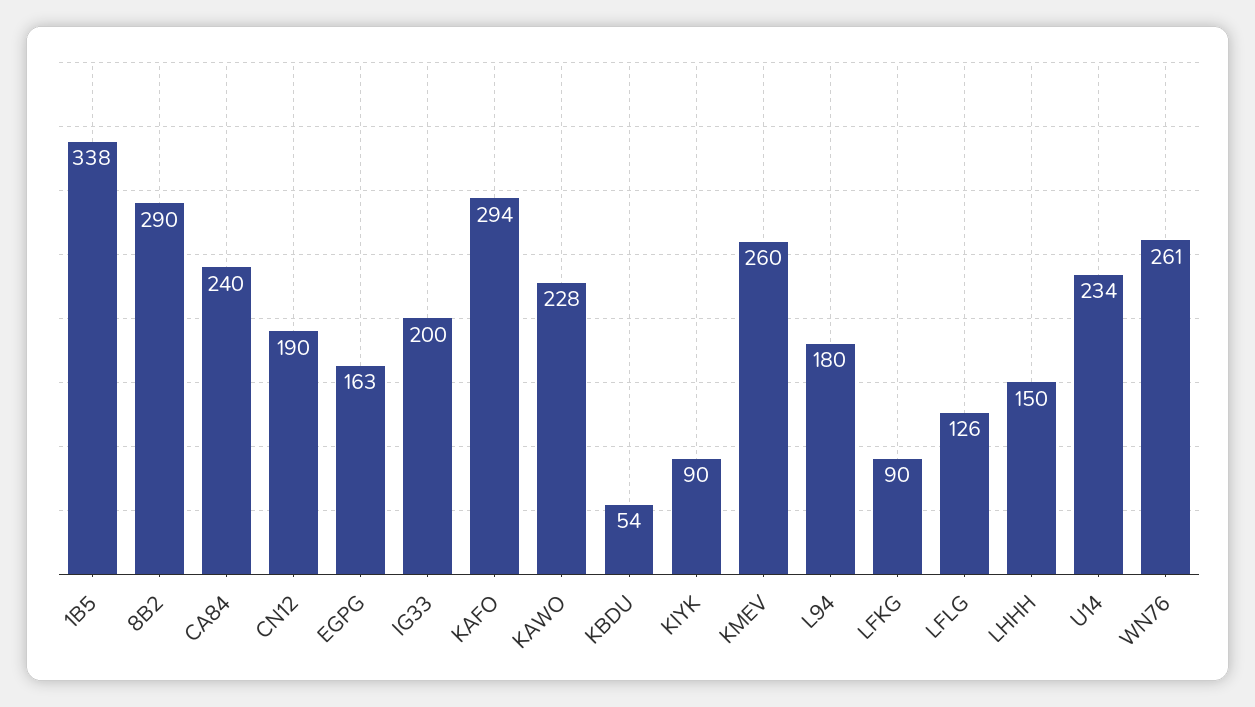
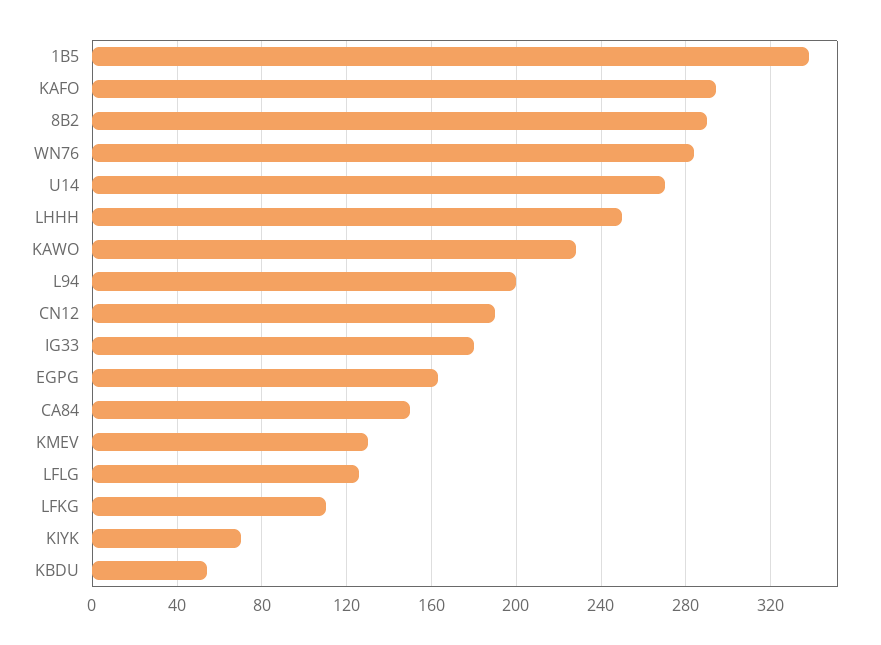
  {
    "1B5": 338,
    "8B2": 290,
-   "CA84": 240,
+   "CA84": 150,
    "CN12": 190,
    "EGPG": 163,
-   "IG33": 200,
+   "IG33": 180,
    "KAFO": 294,
    "KAWO": 228,
    "KBDU": 54,
-   "KIYK": 90,
+   "KIYK": 70,
-   "KMEV": 260,
+   "KMEV": 130,
-   "L94": 180,
+   "L94": 200,
-   "LFKG": 90,
+   "LFKG": 110,
    "LFLG": 126,
-   "LHHH": 150,
+   "LHHH": 250,
-   "U14": 234,
+   "U14": 270,
-   "WN76": 261
+   "WN76": 285
  }

